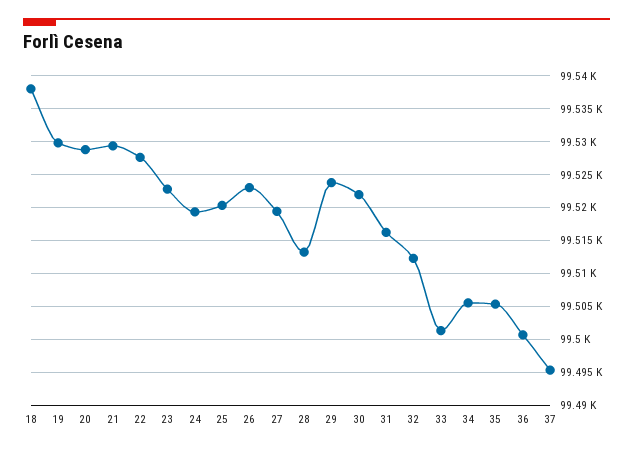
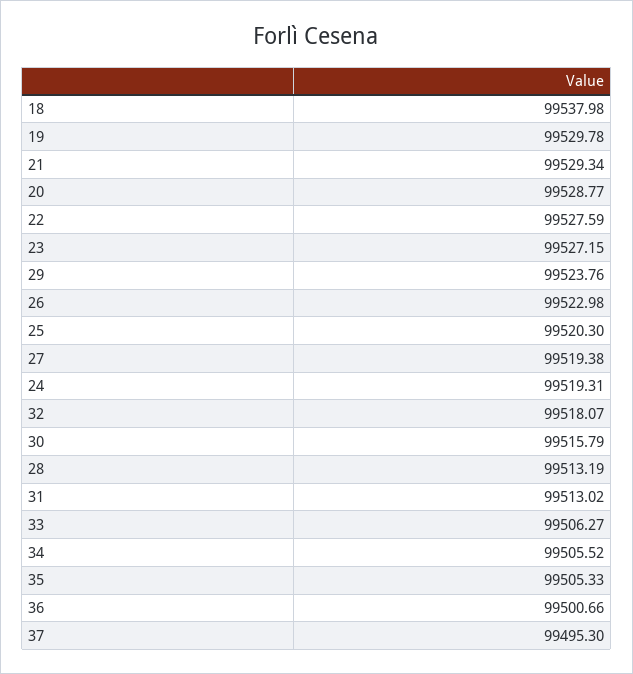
  {
    "18": 99537.98,
    "19": 99529.78,
    "20": 99528.77,
    "21": 99529.34,
    "22": 99527.59,
-   "23": 99523,
+   "23": 99527.15,
    "24": 99519.31,
    "25": 99520.3,
    "26": 99522.98,
    "27": 99519.38,
    "28": 99513.19,
    "29": 99523.76,
-   "30": 99522,
+   "30": 99515.79,
-   "31": 99516,
+   "31": 99513.02,
-   "32": 99512,
+   "32": 99518.07,
-   "33": 99501,
+   "33": 99506.27,
    "34": 99505.52,
    "35": 99505.33,
    "36": 99500.66,
    "37": 99495.3
  }

